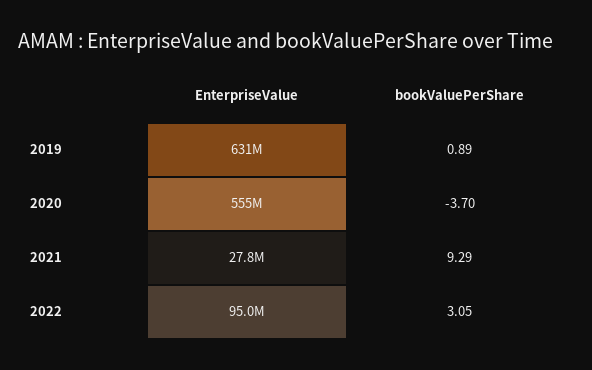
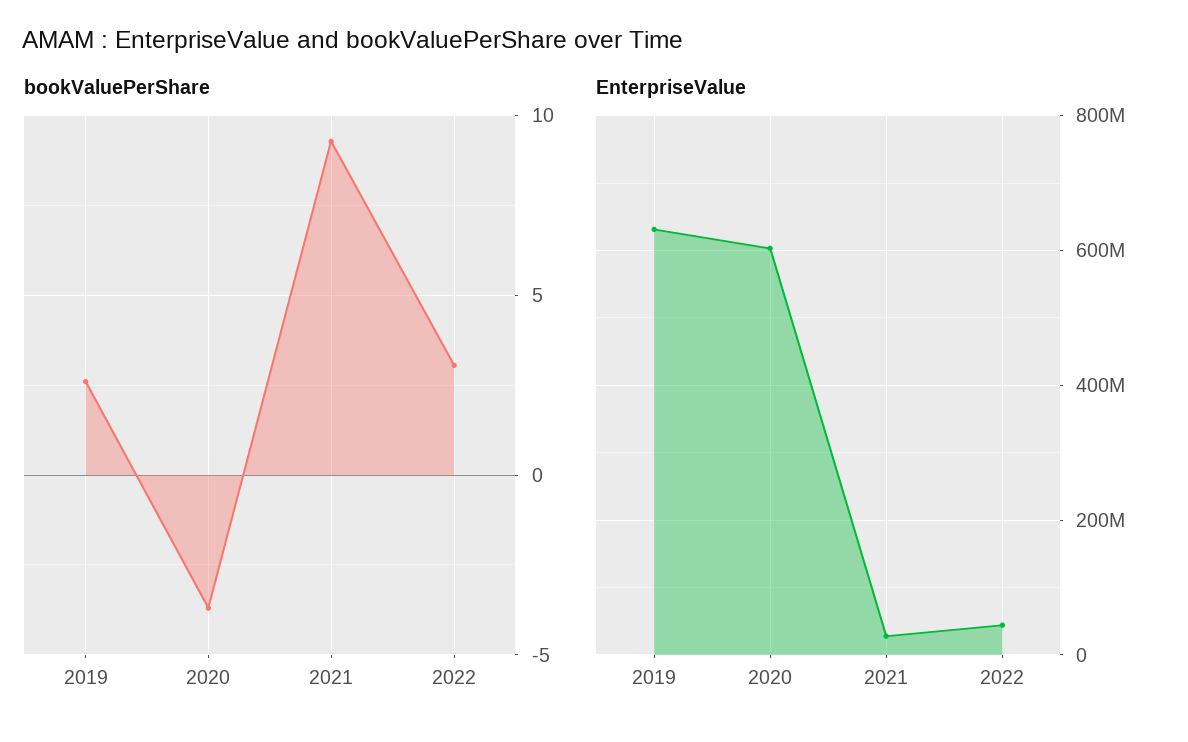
  {
    "EnterpriseValue": {
      "2019": 631000000,
-     "2020": 555000000,
+     "2020": 600000000,
      "2021": 27800000,
-     "2022": 95000000
+     "2022": 40000000
    },
    "bookValuePerShare": {
-     "2019": 0.89,
+     "2019": 2.5,
      "2020": -3.7,
      "2021": 9.29,
      "2022": 3.05
    }
  }

